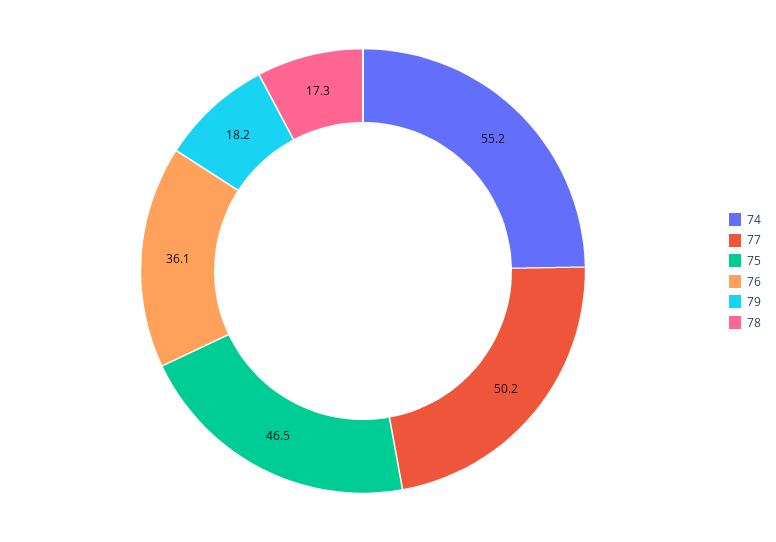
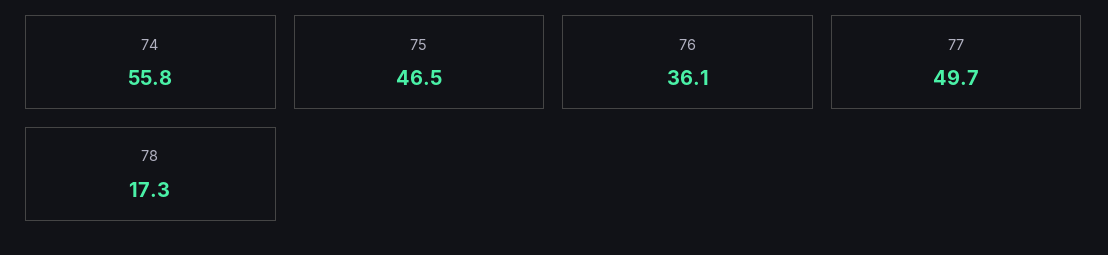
  {
-   "74": 55.2,
+   "74": 55.8,
-   "77": 50.2,
+   "77": 49.7,
    "75": 46.5,
    "76": 36.1,
-   "79": 18.2,
    "78": 17.3
  }

